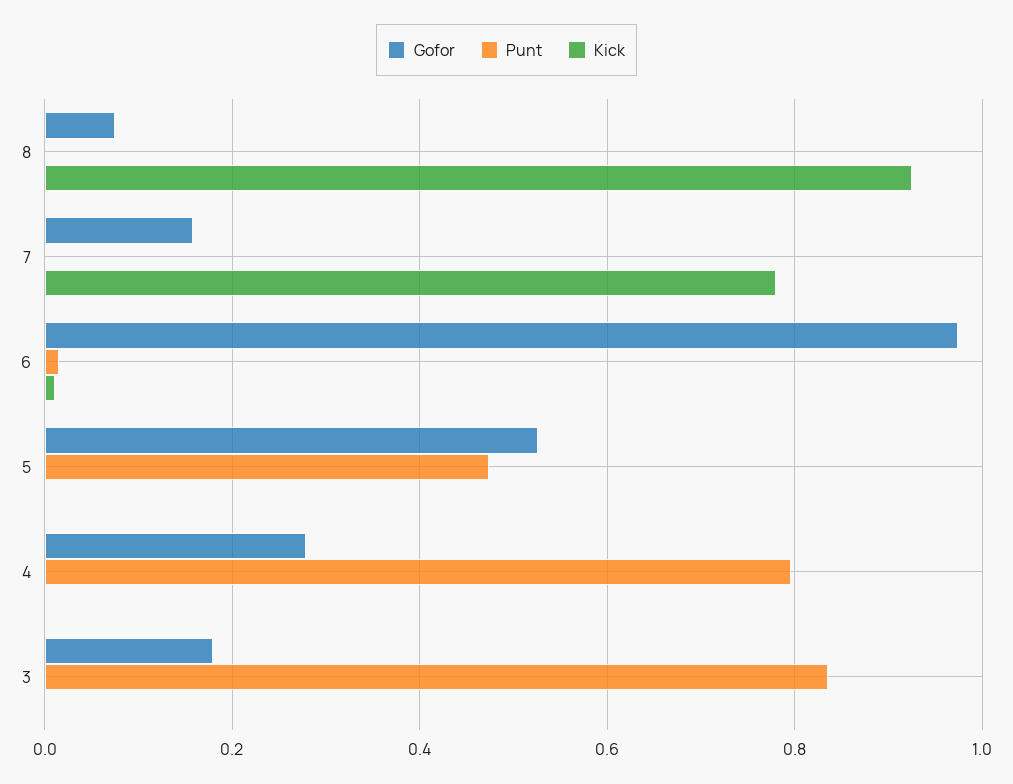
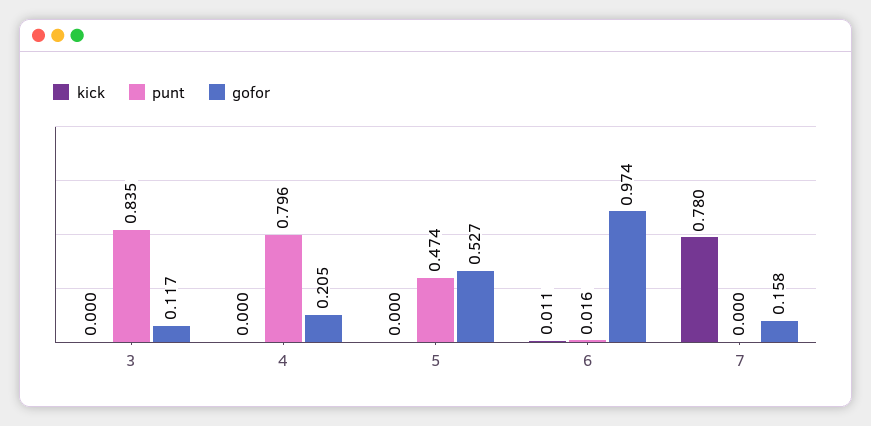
  {
    "Gofor": {
-     "8": 0.08,
      "7": 0.158,
      "6": 0.974,
      "5": 0.527,
-     "4": 0.28,
+     "4": 0.205,
-     "3": 0.18
+     "3": 0.117
    },
    "Punt": {
-     "8": 0,
      "7": 0,
      "6": 0.016,
      "5": 0.474,
      "4": 0.796,
      "3": 0.835
    },
    "Kick": {
-     "8": 0.92,
      "7": 0.78,
      "6": 0.011,
      "5": 0,
      "4": 0,
      "3": 0
    }
  }

